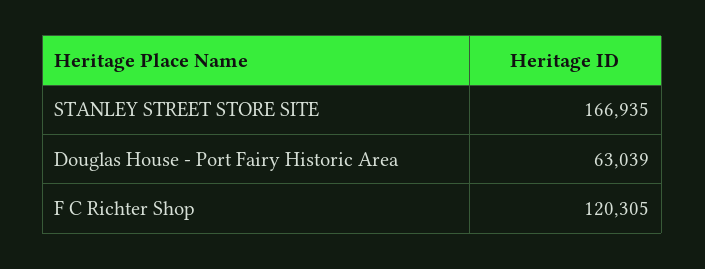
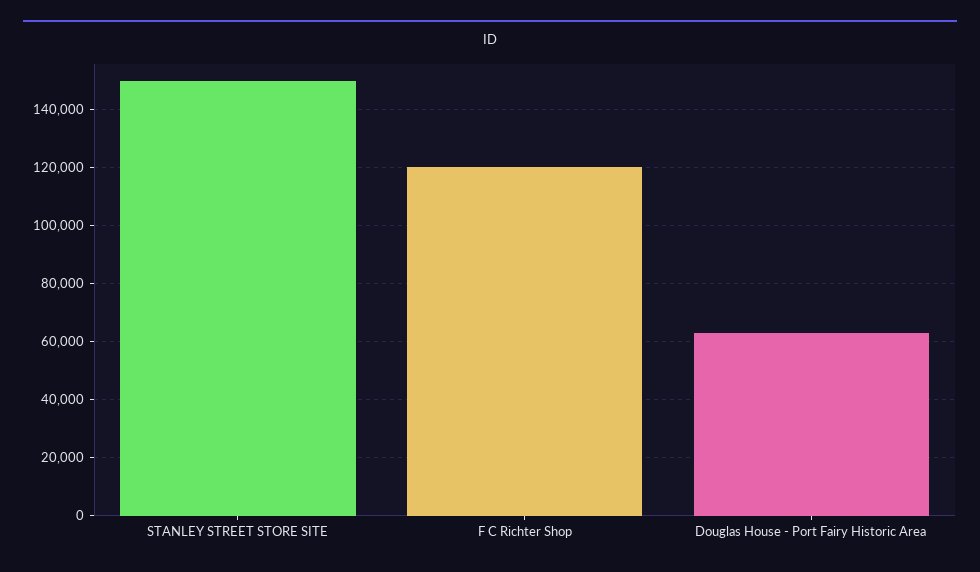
  {
-   "STANLEY STREET STORE SITE": 166935,
+   "STANLEY STREET STORE SITE": 150000,
    "Douglas House - Port Fairy Historic Area": 63039,
    "F C Richter Shop": 120305
  }

